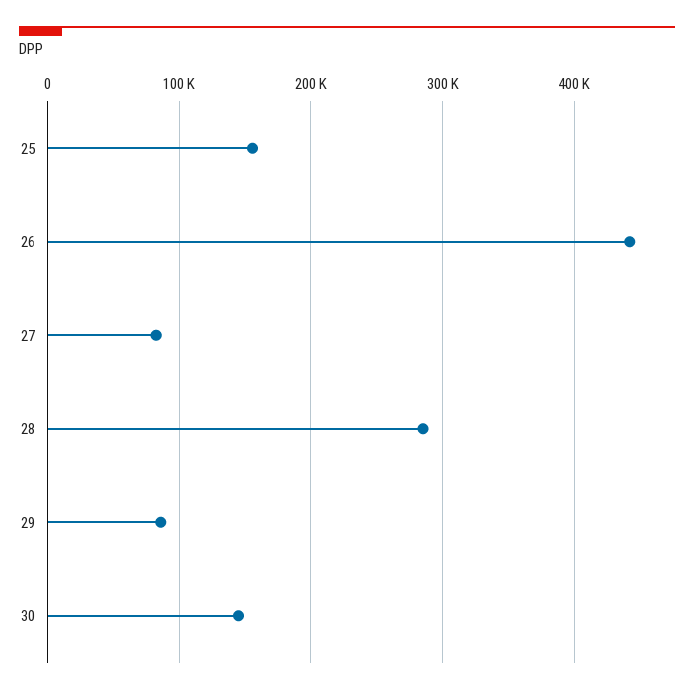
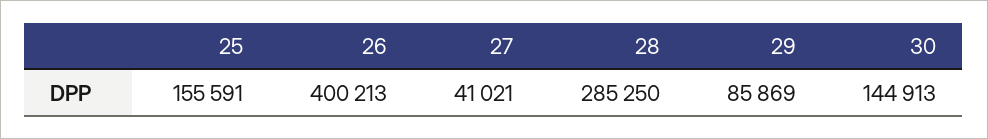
  {
    "25": 155591,
-   "26": 440000,
+   "26": 400213,
-   "27": 80000,
+   "27": 41021,
    "28": 285250,
    "29": 85869,
    "30": 144913
  }

